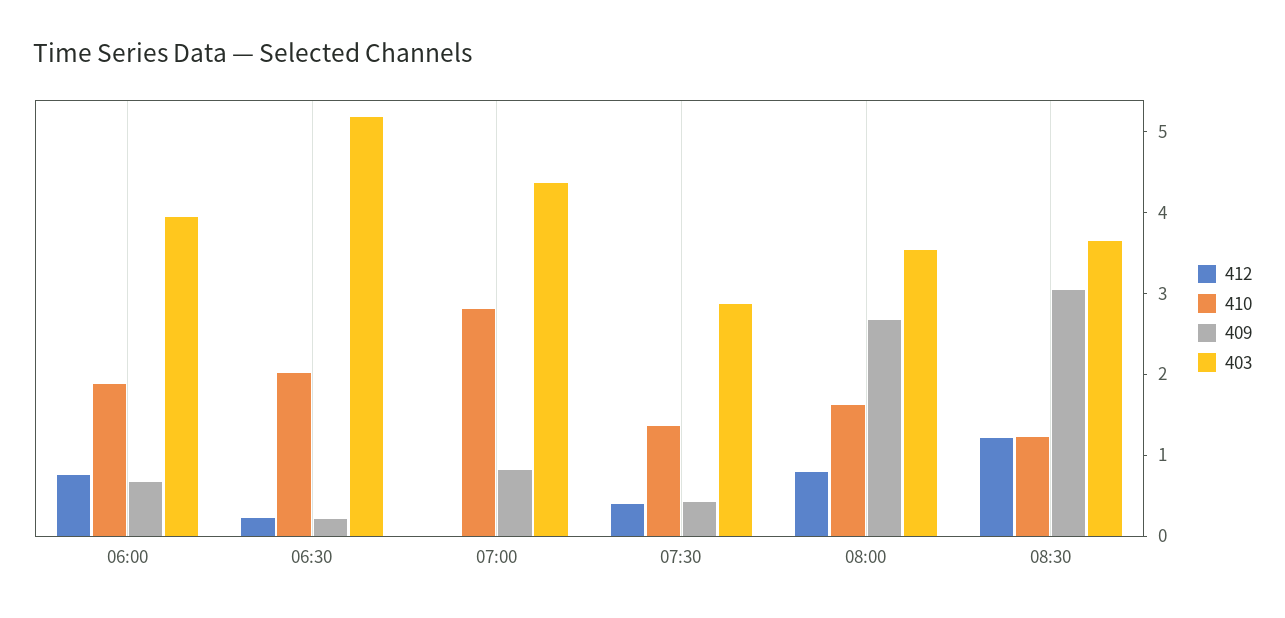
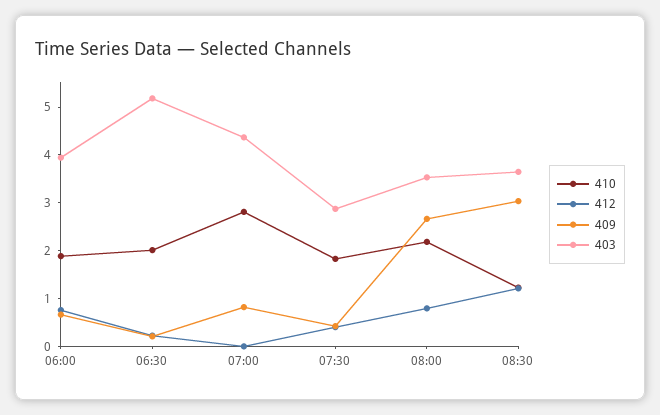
  {
    "412": {
      "06:00": 0.8,
      "06:30": 0.2,
      "07:00": 0,
      "07:30": 0.4,
      "08:00": 0.8,
      "08:30": 1.2
    },
    "410": {
      "06:00": 1.8,
      "06:30": 2,
      "07:00": 2.8,
-     "07:30": 1.4,
+     "07:30": 1.8,
-     "08:00": 1.6,
+     "08:00": 2.2,
      "08:30": 1.2
    },
    "409": {
      "06:00": 0.6,
      "06:30": 0.2,
      "07:00": 0.8,
      "07:30": 0.4,
      "08:00": 2.6,
      "08:30": 3
    },
    "403": {
      "06:00": 4,
      "06:30": 5.2,
      "07:00": 4.4,
      "07:30": 2.8,
      "08:00": 3.6,
      "08:30": 3.6
    }
  }

